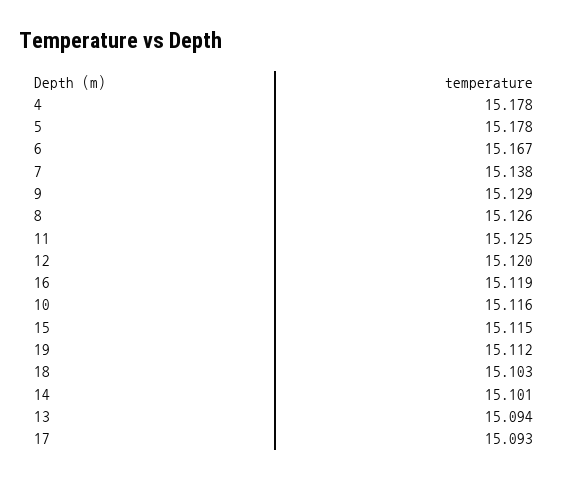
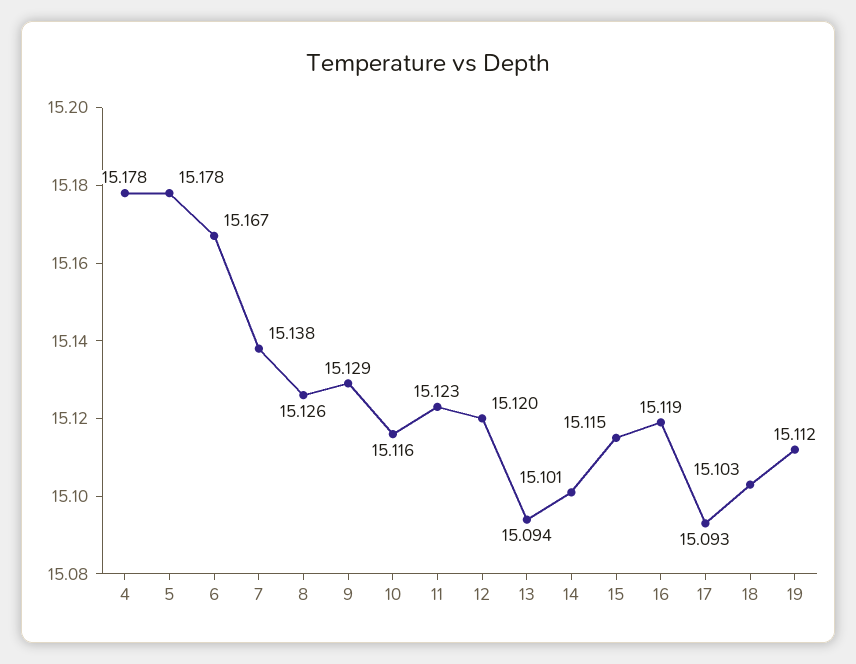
  {
    "4": 15.178,
    "5": 15.178,
    "6": 15.167,
    "7": 15.138,
    "9": 15.129,
    "8": 15.126,
-   "11": 15.125,
+   "11": 15.123,
    "12": 15.12,
    "16": 15.119,
    "10": 15.116,
    "15": 15.115,
    "19": 15.112,
    "18": 15.103,
    "14": 15.101,
    "13": 15.094,
    "17": 15.093
  }

